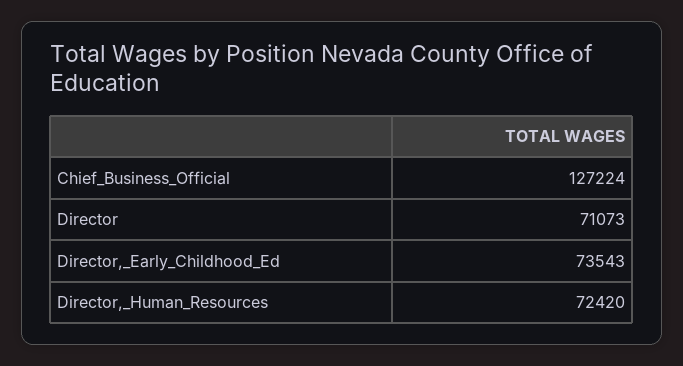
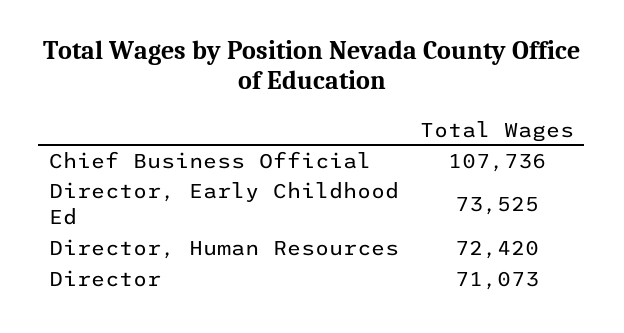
  {
-   "Chief_Business_Official": 127224,
+   "Chief_Business_Official": 107736,
    "Director": 71073,
-   "Director,_Early_Childhood_Ed": 73543,
+   "Director,_Early_Childhood_Ed": 73525,
    "Director,_Human_Resources": 72420
  }

